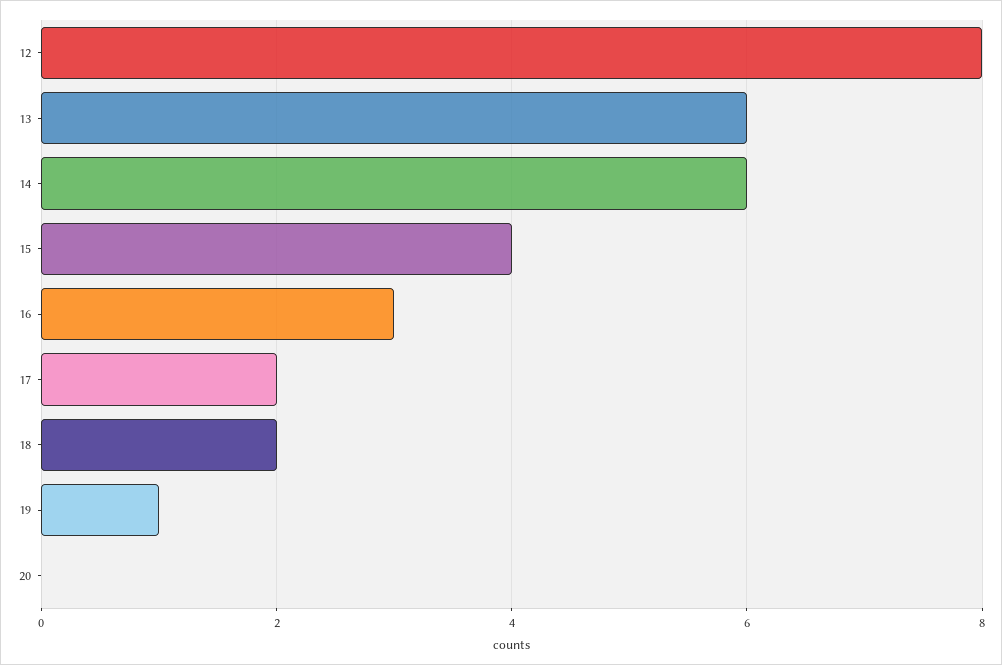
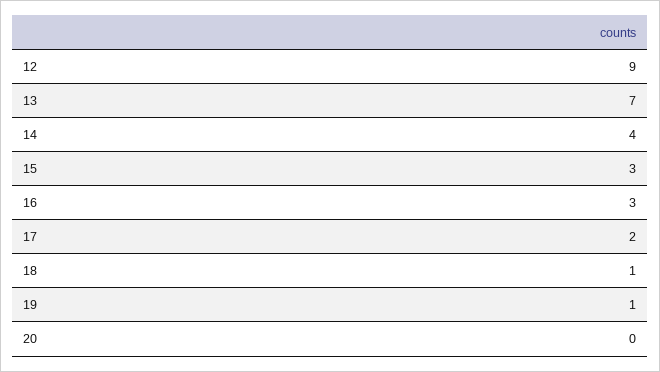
  {
-   "12": 8,
+   "12": 9,
-   "13": 6,
+   "13": 7,
-   "14": 6,
+   "14": 4,
-   "15": 4,
+   "15": 3,
    "16": 3,
    "17": 2,
-   "18": 2,
+   "18": 1,
    "19": 1,
    "20": 0
  }

